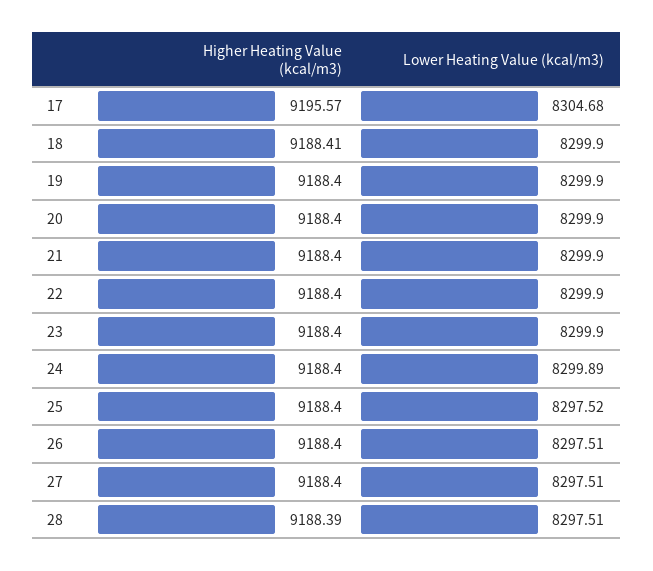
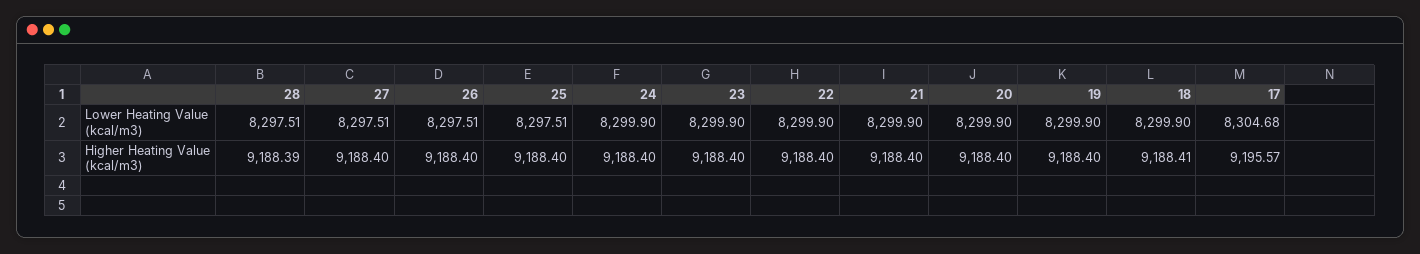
  {
    "Higher Heating Value (kcal/m3)": {
      "17": 9195.57,
      "18": 9188.41,
      "19": 9188.4,
      "20": 9188.4,
      "21": 9188.4,
      "22": 9188.4,
      "23": 9188.4,
      "24": 9188.4,
      "25": 9188.4,
      "26": 9188.4,
      "27": 9188.4,
      "28": 9188.39
    },
    "Lower Heating Value (kcal/m3)": {
      "17": 8304.68,
      "18": 8299.9,
      "19": 8299.9,
      "20": 8299.9,
      "21": 8299.9,
      "22": 8299.9,
      "23": 8299.9,
-     "24": 8299.89,
+     "24": 8299.9,
-     "25": 8297.52,
+     "25": 8297.51,
      "26": 8297.51,
      "27": 8297.51,
      "28": 8297.51
    }
  }

